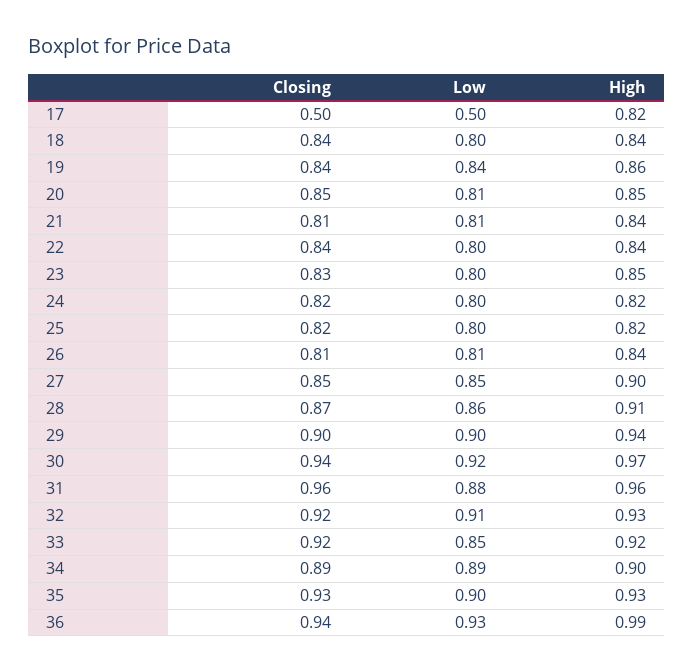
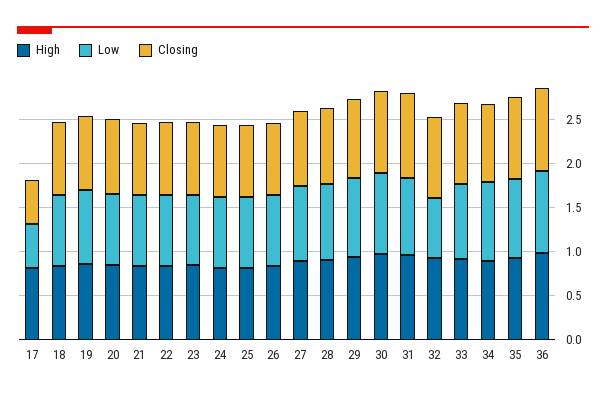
  {
    "Closing": {
      "17": 0.5,
      "18": 0.84,
      "19": 0.84,
      "20": 0.85,
      "21": 0.81,
      "22": 0.84,
      "23": 0.83,
      "24": 0.82,
      "25": 0.82,
      "26": 0.81,
      "27": 0.85,
      "28": 0.87,
      "29": 0.9,
      "30": 0.94,
      "31": 0.96,
      "32": 0.92,
      "33": 0.92,
      "34": 0.89,
      "35": 0.93,
      "36": 0.94
    },
    "Low": {
      "17": 0.5,
      "18": 0.8,
      "19": 0.84,
      "20": 0.81,
      "21": 0.81,
      "22": 0.8,
      "23": 0.8,
      "24": 0.8,
      "25": 0.8,
      "26": 0.81,
      "27": 0.85,
      "28": 0.86,
      "29": 0.9,
      "30": 0.92,
      "31": 0.88,
-     "32": 0.91,
+     "32": 0.7,
      "33": 0.85,
      "34": 0.89,
      "35": 0.9,
      "36": 0.93
    },
    "High": {
      "17": 0.82,
      "18": 0.84,
      "19": 0.86,
      "20": 0.85,
      "21": 0.84,
      "22": 0.84,
      "23": 0.85,
      "24": 0.82,
      "25": 0.82,
      "26": 0.84,
      "27": 0.9,
      "28": 0.91,
      "29": 0.94,
      "30": 0.97,
      "31": 0.96,
      "32": 0.93,
      "33": 0.92,
      "34": 0.9,
      "35": 0.93,
      "36": 0.99
    }
  }

